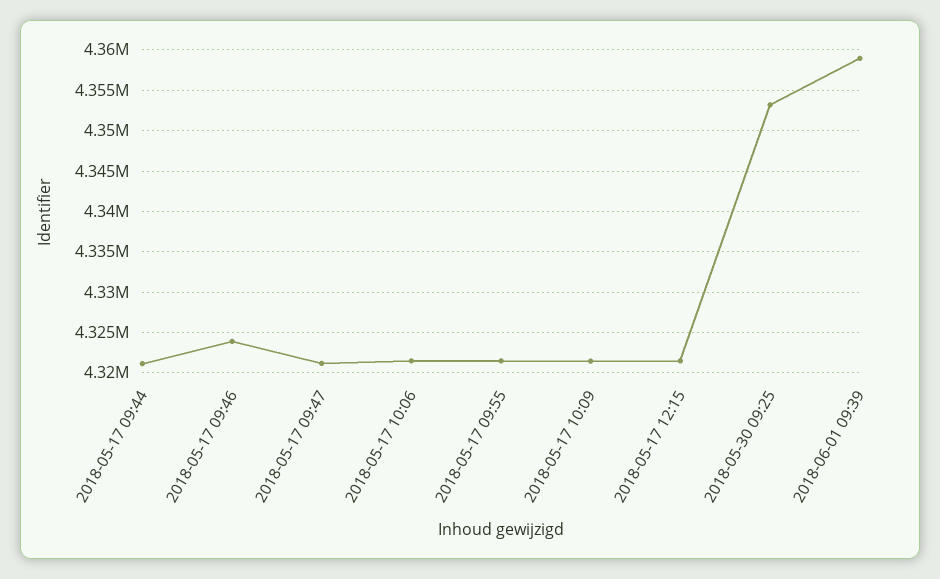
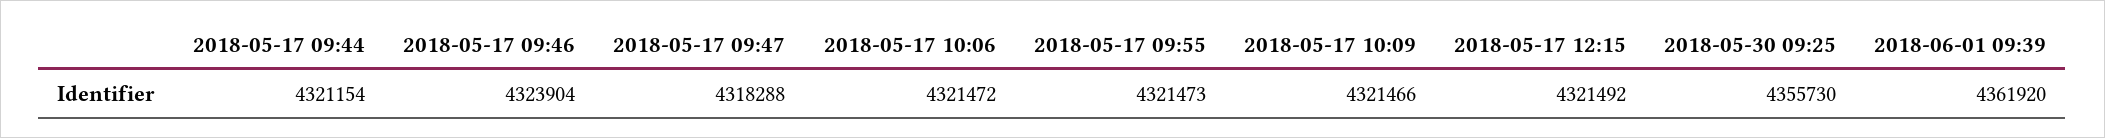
  {
    "2018-05-17 09:44": 4321154,
    "2018-05-17 09:46": 4323904,
-   "2018-05-17 09:47": 4321000,
+   "2018-05-17 09:47": 4318288,
    "2018-05-17 10:06": 4321472,
    "2018-05-17 09:55": 4321473,
    "2018-05-17 10:09": 4321466,
    "2018-05-17 12:15": 4321492,
-   "2018-05-30 09:25": 4353000,
+   "2018-05-30 09:25": 4355730,
-   "2018-06-01 09:39": 4359000
+   "2018-06-01 09:39": 4361920
  }

